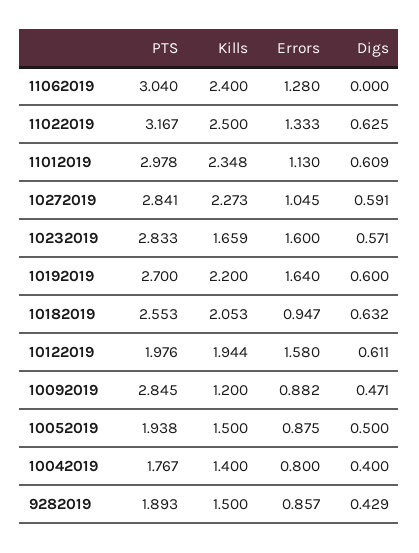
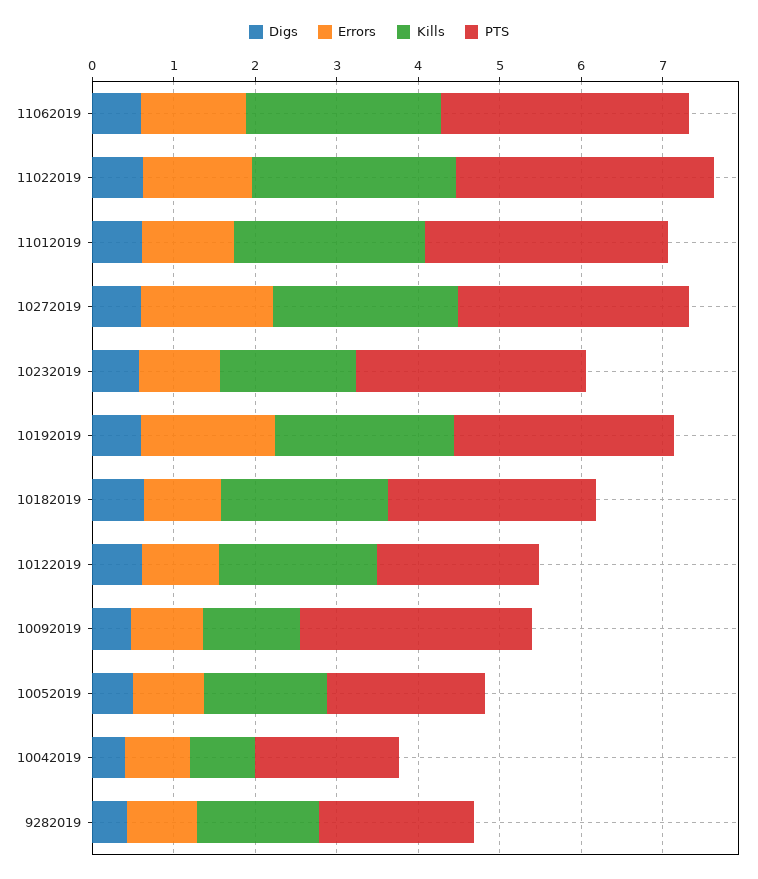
  {
    "PTS": {
      "11062019": 3.04,
      "11022019": 3.167,
      "11012019": 2.978,
      "10272019": 2.841,
      "10232019": 2.833,
      "10192019": 2.7,
      "10182019": 2.553,
      "10122019": 1.976,
      "10092019": 2.845,
      "10052019": 1.938,
      "10042019": 1.767,
      "9282019": 1.893
    },
    "Kills": {
      "11062019": 2.4,
      "11022019": 2.5,
      "11012019": 2.348,
      "10272019": 2.273,
      "10232019": 1.659,
      "10192019": 2.2,
      "10182019": 2.053,
      "10122019": 1.944,
      "10092019": 1.2,
      "10052019": 1.5,
-     "10042019": 1.4,
+     "10042019": 0.8,
      "9282019": 1.5
    },
    "Errors": {
      "11062019": 1.28,
      "11022019": 1.333,
      "11012019": 1.13,
-     "10272019": 1.045,
+     "10272019": 1.6,
-     "10232019": 1.6,
+     "10232019": 1,
      "10192019": 1.64,
      "10182019": 0.947,
-     "10122019": 1.58,
+     "10122019": 1,
      "10092019": 0.882,
      "10052019": 0.875,
      "10042019": 0.8,
      "9282019": 0.857
    },
    "Digs": {
-     "11062019": 0,
+     "11062019": 0.6,
      "11022019": 0.625,
      "11012019": 0.609,
      "10272019": 0.591,
      "10232019": 0.571,
      "10192019": 0.6,
      "10182019": 0.632,
      "10122019": 0.611,
      "10092019": 0.471,
      "10052019": 0.5,
      "10042019": 0.4,
      "9282019": 0.429
    }
  }

